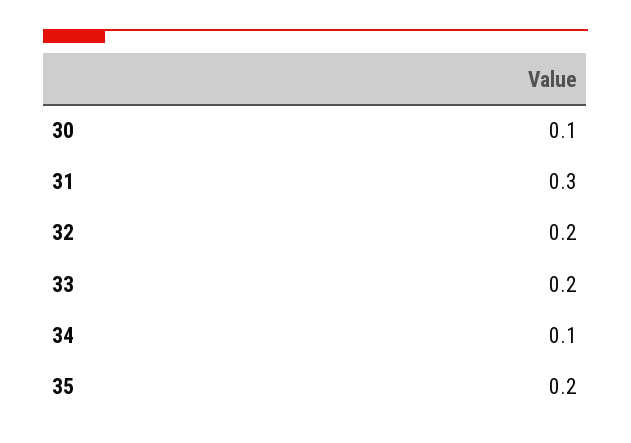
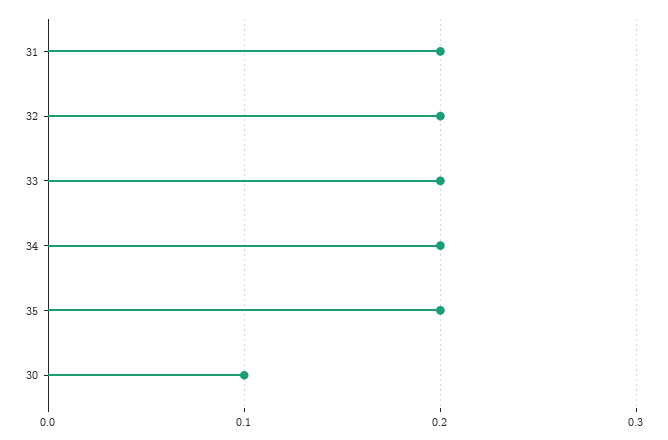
  {
    "30": 0.1,
-   "31": 0.3,
+   "31": 0.2,
    "32": 0.2,
    "33": 0.2,
-   "34": 0.1,
+   "34": 0.2,
    "35": 0.2
  }

